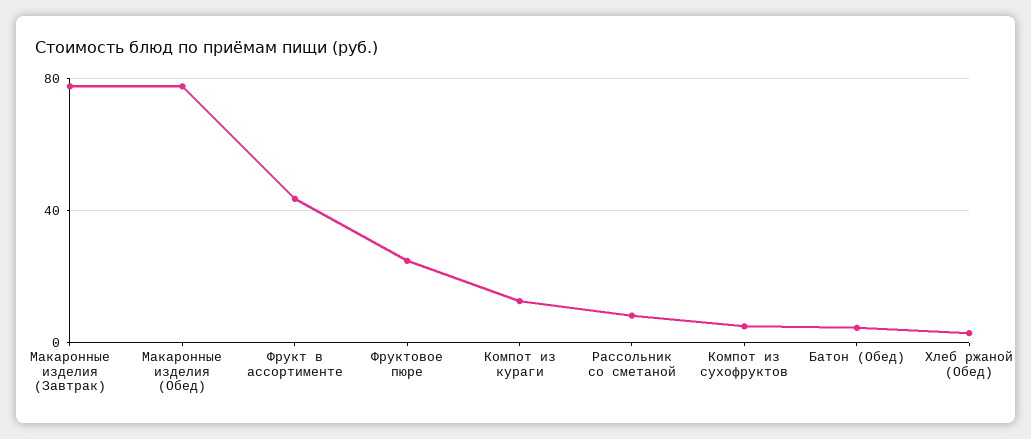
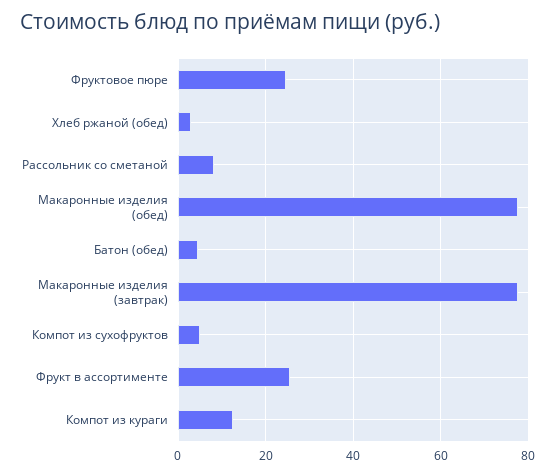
  {
    "Макаронные изделия (Завтрак)": 78,
    "Макаронные изделия (Обед)": 78,
-   "Фрукт в ассортименте": 45,
+   "Фрукт в ассортименте": 26,
    "Фруктовое пюре": 24,
    "Компот из кураги": 12,
    "Рассольник со сметаной": 8,
    "Компот из сухофруктов": 4,
    "Батон (Обед)": 4,
    "Хлеб ржаной (Обед)": 2
  }

